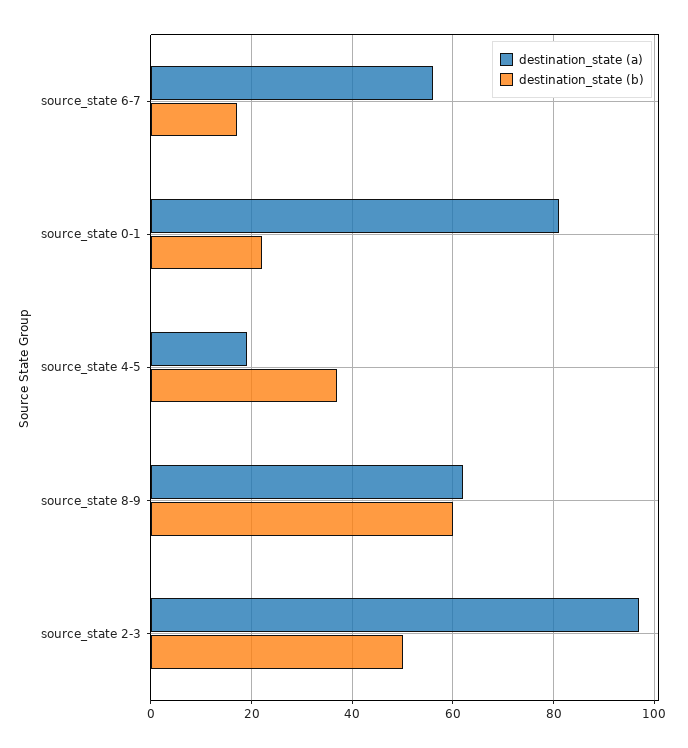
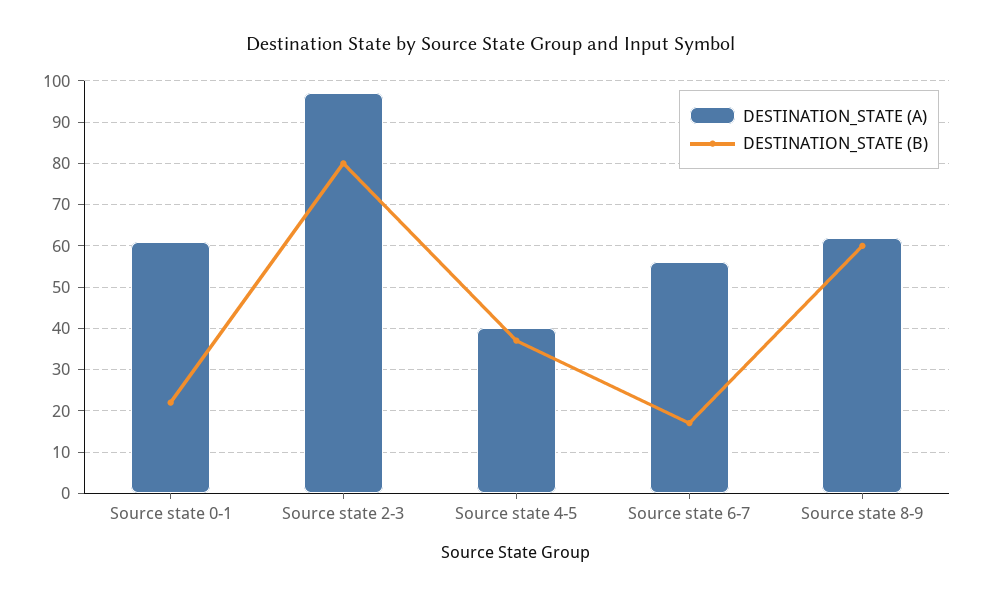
  {
    "destination_state (a)": {
      "source_state 6-7": 55,
-     "source_state 0-1": 80,
+     "source_state 0-1": 60,
-     "source_state 4-5": 20,
+     "source_state 4-5": 40,
      "source_state 8-9": 60,
      "source_state 2-3": 95
    },
    "destination_state (b)": {
      "source_state 6-7": 15,
      "source_state 0-1": 20,
      "source_state 4-5": 35,
      "source_state 8-9": 60,
-     "source_state 2-3": 50
+     "source_state 2-3": 80
    }
  }

